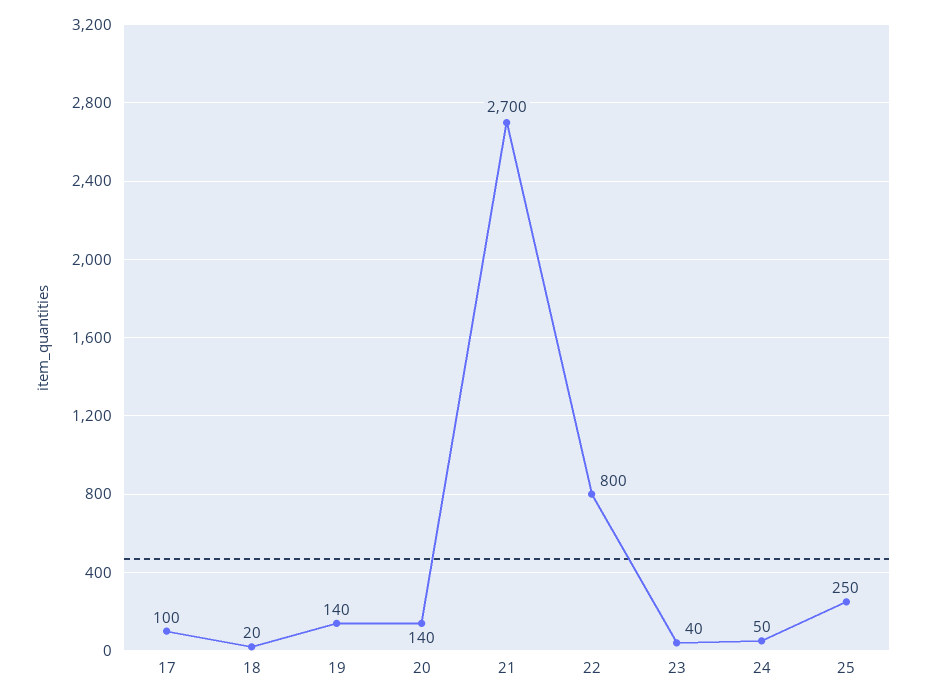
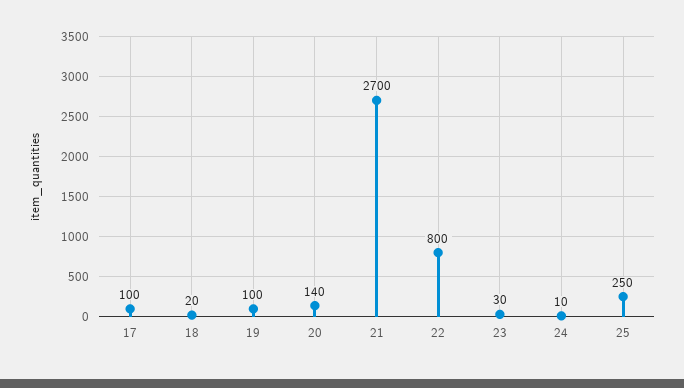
  {
    "17": 100,
    "18": 20,
-   "19": 140,
+   "19": 100,
    "20": 140,
    "21": 2700,
    "22": 800,
-   "23": 40,
+   "23": 30,
-   "24": 50,
+   "24": 10,
    "25": 250
  }

